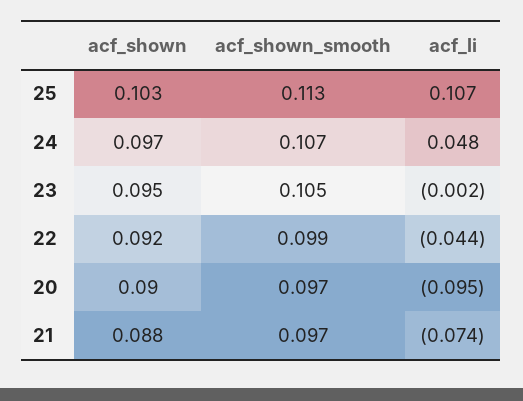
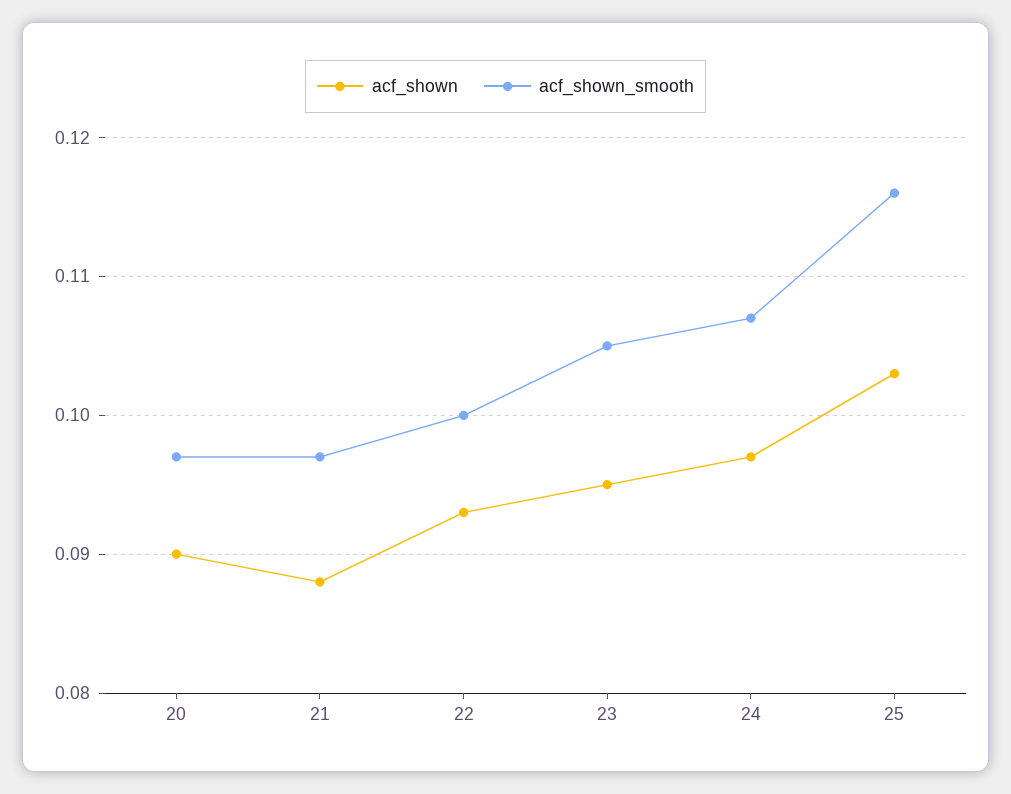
  {
    "acf_shown": {
      "25": 0.103,
      "24": 0.097,
      "23": 0.095,
-     "22": 0.092,
+     "22": 0.093,
      "20": 0.09,
      "21": 0.088
    },
    "acf_shown_smooth": {
-     "25": 0.113,
+     "25": 0.116,
      "24": 0.107,
      "23": 0.105,
-     "22": 0.099,
+     "22": 0.1,
      "20": 0.097,
      "21": 0.097
-   },
+   }
-   "acf_li": {
-     "25": 0.107,
-     "24": 0.048,
-     "23": -0.002,
-     "22": -0.044,
-     "20": -0.095,
-     "21": -0.074
-   }
  }

